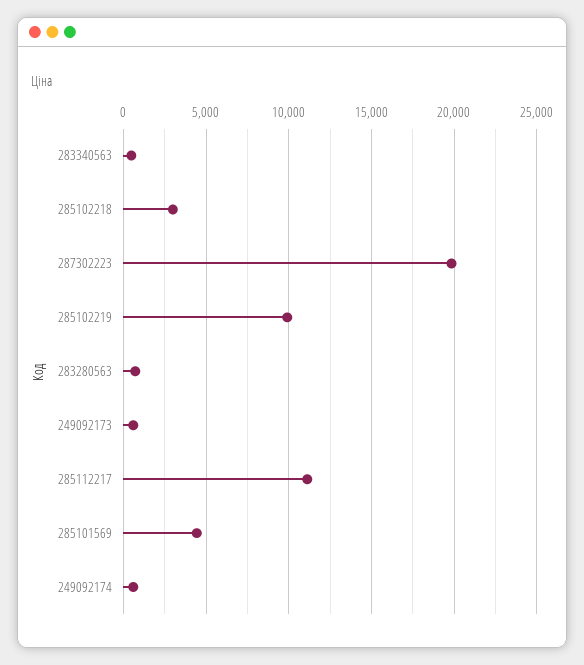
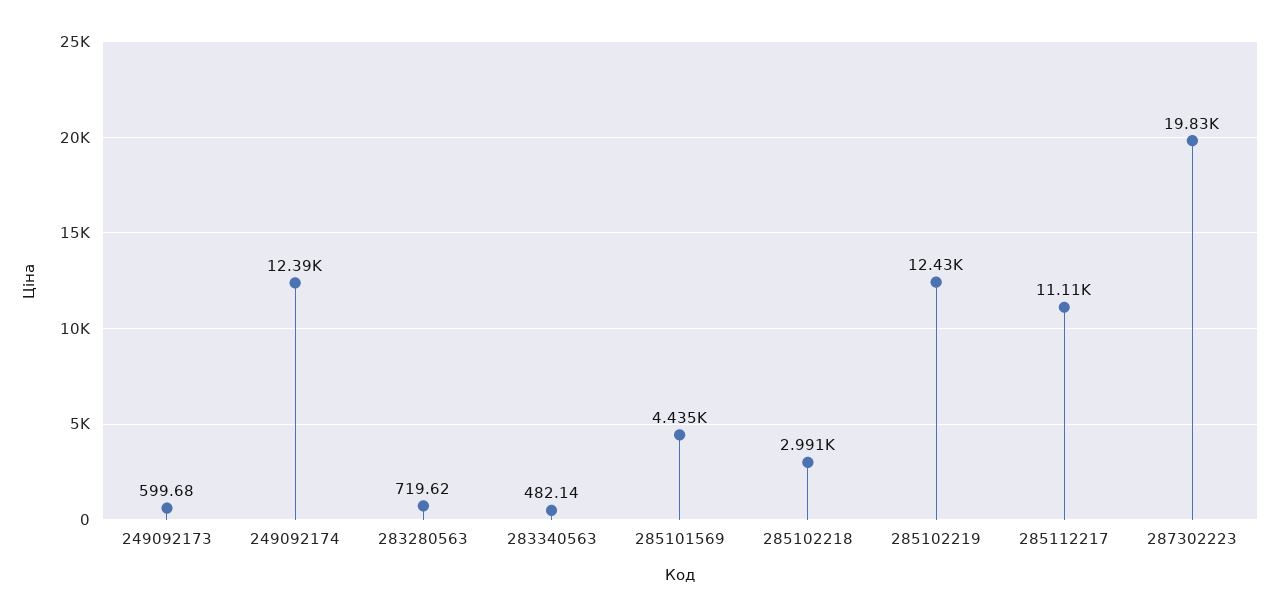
  {
    "283340563": 482.14,
    "285102218": 2991,
    "287302223": 19830,
-   "285102219": 10000,
+   "285102219": 12430,
    "283280563": 719.62,
    "249092173": 599.68,
    "285112217": 11110,
    "285101569": 4435,
-   "249092174": 500
+   "249092174": 12390
  }

